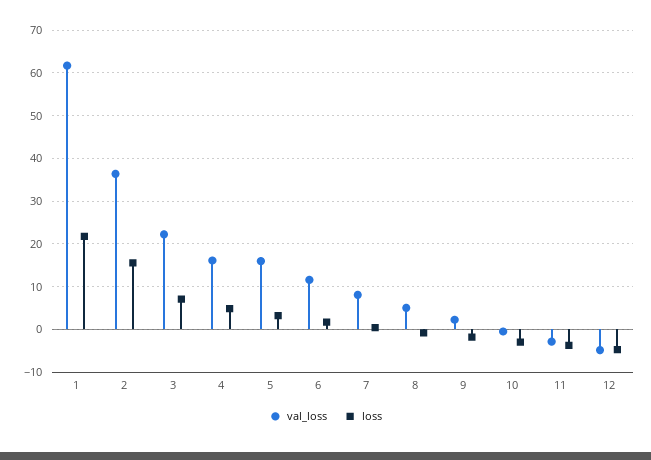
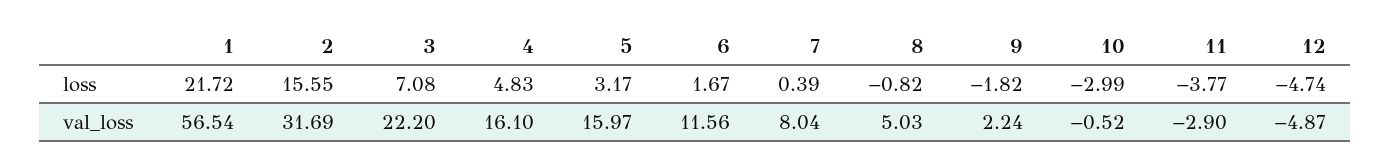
  {
    "val_loss": {
-     "1": 62,
+     "1": 56.54,
-     "2": 36,
+     "2": 31.69,
      "3": 22.2,
      "4": 16.1,
      "5": 15.97,
      "6": 11.56,
      "7": 8.04,
      "8": 5.03,
      "9": 2.24,
      "10": -0.52,
      "11": -2.9,
      "12": -4.87
    },
    "loss": {
      "1": 21.72,
      "2": 15.55,
      "3": 7.08,
      "4": 4.83,
      "5": 3.17,
      "6": 1.67,
      "7": 0.39,
      "8": -0.82,
      "9": -1.82,
      "10": -2.99,
      "11": -3.77,
      "12": -4.74
    }
  }

